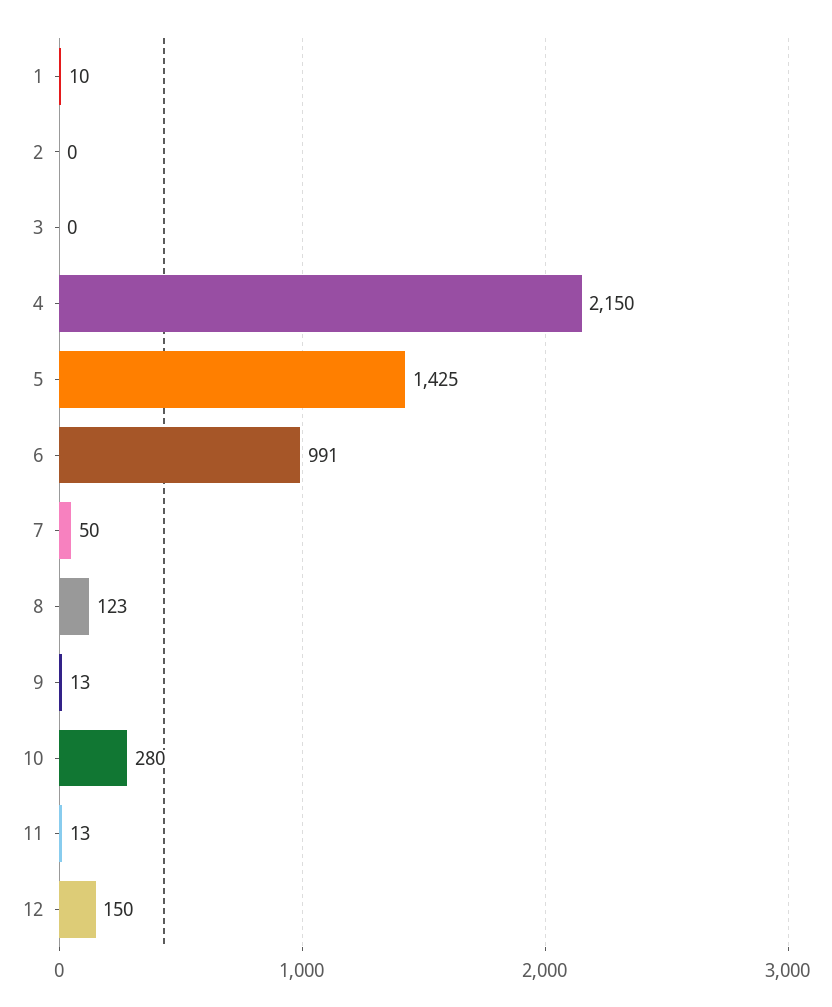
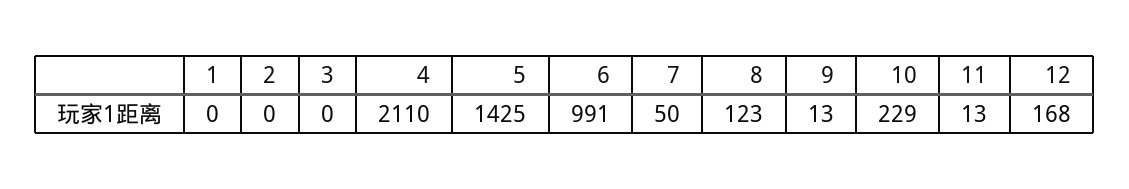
  {
-   "1": 10,
+   "1": 0,
    "2": 0,
    "3": 0,
-   "4": 2150,
+   "4": 2110,
    "5": 1425,
    "6": 991,
    "7": 50,
    "8": 123,
    "9": 13,
-   "10": 280,
+   "10": 229,
    "11": 13,
-   "12": 150
+   "12": 168
  }

